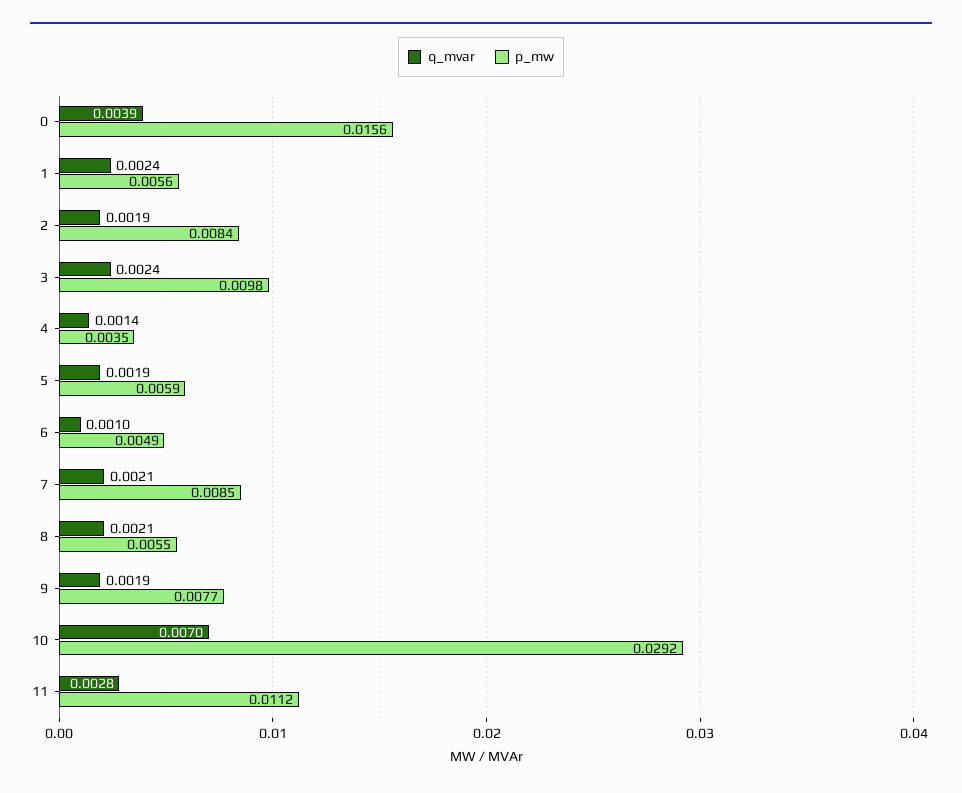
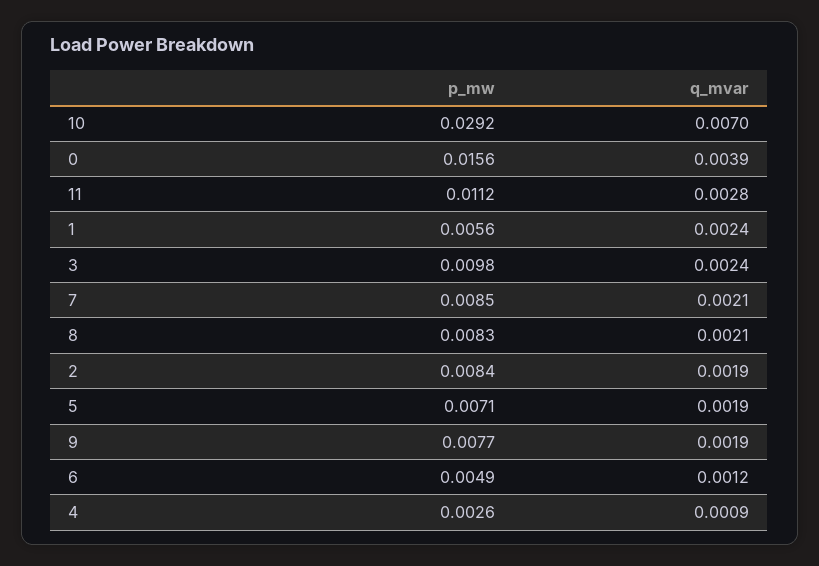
  {
    "q_mvar": {
      "0": 0.0039,
      "1": 0.0024,
      "2": 0.0019,
      "3": 0.0024,
-     "4": 0.0014,
+     "4": 0.0009,
      "5": 0.0019,
-     "6": 0.001,
+     "6": 0.0012,
      "7": 0.0021,
      "8": 0.0021,
      "9": 0.0019,
      "10": 0.007,
      "11": 0.0028
    },
    "p_mw": {
      "0": 0.0156,
      "1": 0.0056,
      "2": 0.0084,
      "3": 0.0098,
-     "4": 0.0035,
+     "4": 0.0026,
-     "5": 0.0059,
+     "5": 0.0071,
      "6": 0.0049,
      "7": 0.0085,
-     "8": 0.0055,
+     "8": 0.0083,
      "9": 0.0077,
      "10": 0.0292,
      "11": 0.0112
    }
  }

